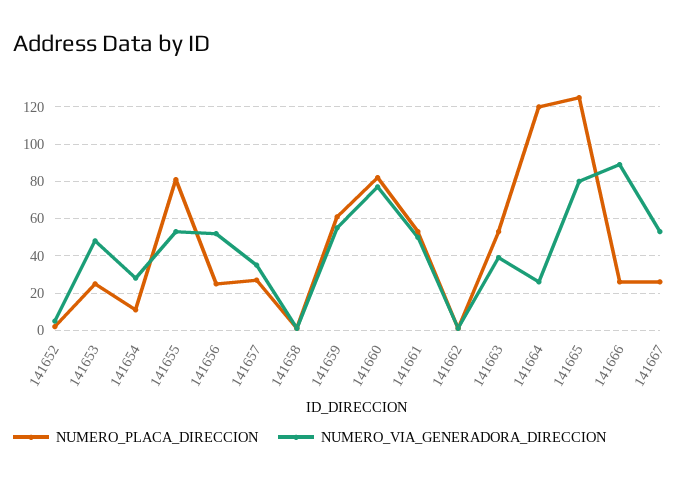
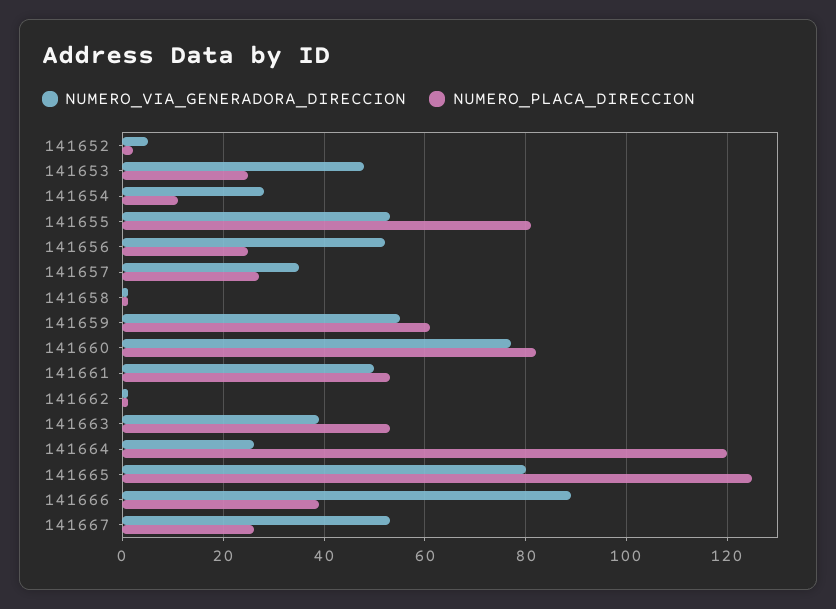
  {
    "NUMERO_PLACA_DIRECCION": {
      "141652": 0,
      "141653": 25,
      "141654": 10,
      "141655": 80,
      "141656": 25,
      "141657": 25,
      "141658": 0,
      "141659": 60,
      "141660": 80,
      "141661": 55,
      "141662": 0,
      "141663": 55,
      "141664": 120,
      "141665": 125,
-     "141666": 25,
+     "141666": 40,
      "141667": 25
    },
    "NUMERO_VIA_GENERADORA_DIRECCION": {
      "141652": 5,
      "141653": 50,
      "141654": 30,
      "141655": 55,
      "141656": 50,
      "141657": 35,
      "141658": 0,
      "141659": 55,
      "141660": 75,
      "141661": 50,
      "141662": 0,
      "141663": 40,
      "141664": 25,
      "141665": 80,
      "141666": 90,
      "141667": 55
    }
  }

